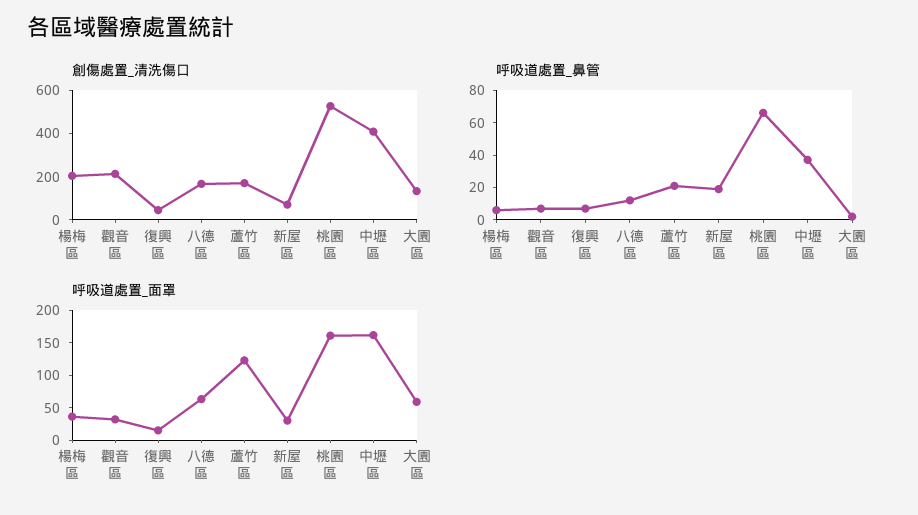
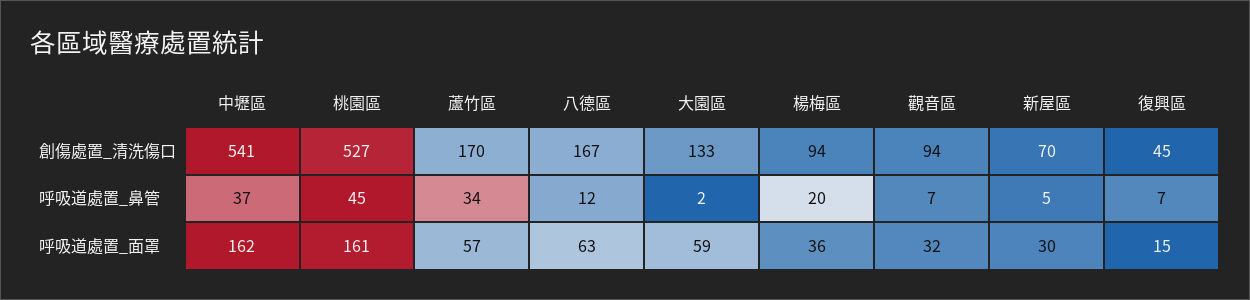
  {
    "創傷處置_清洗傷口": {
-     "楊梅區": 200,
+     "楊梅區": 94,
-     "觀音區": 200,
+     "觀音區": 94,
      "復興區": 45,
      "八德區": 167,
      "蘆竹區": 170,
      "新屋區": 70,
      "桃園區": 527,
-     "中壢區": 400,
+     "中壢區": 541,
      "大園區": 133
    },
    "呼吸道處置_鼻管": {
-     "楊梅區": 5,
+     "楊梅區": 20,
      "觀音區": 7,
      "復興區": 7,
      "八德區": 12,
-     "蘆竹區": 20,
+     "蘆竹區": 34,
-     "新屋區": 20,
+     "新屋區": 5,
-     "桃園區": 65,
+     "桃園區": 45,
      "中壢區": 37,
      "大園區": 2
    },
    "呼吸道處置_面罩": {
      "楊梅區": 36,
      "觀音區": 32,
      "復興區": 15,
      "八德區": 63,
-     "蘆竹區": 125,
+     "蘆竹區": 57,
      "新屋區": 30,
      "桃園區": 161,
      "中壢區": 162,
      "大園區": 59
    }
  }

